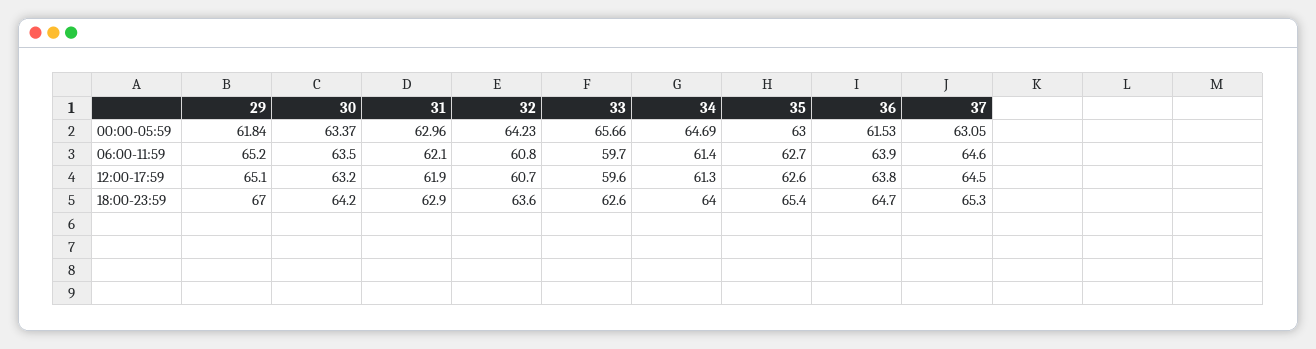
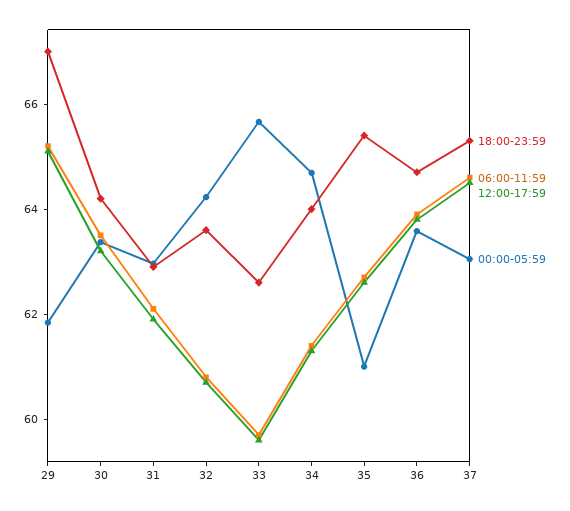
  {
    "00:00-05:59": {
      "29": 61.84,
      "30": 63.37,
      "31": 62.96,
      "32": 64.23,
      "33": 65.66,
      "34": 64.69,
-     "35": 63,
+     "35": 61,
-     "36": 61.53,
+     "36": 63.5,
      "37": 63.05
    },
    "06:00-11:59": {
      "29": 65.2,
      "30": 63.5,
      "31": 62.1,
      "32": 60.8,
      "33": 59.7,
      "34": 61.4,
      "35": 62.7,
      "36": 63.9,
      "37": 64.6
    },
    "12:00-17:59": {
      "29": 65.1,
      "30": 63.2,
      "31": 61.9,
      "32": 60.7,
      "33": 59.6,
      "34": 61.3,
      "35": 62.6,
      "36": 63.8,
      "37": 64.5
    },
    "18:00-23:59": {
      "29": 67,
      "30": 64.2,
      "31": 62.9,
      "32": 63.6,
      "33": 62.6,
      "34": 64,
      "35": 65.4,
      "36": 64.7,
      "37": 65.3
    }
  }

